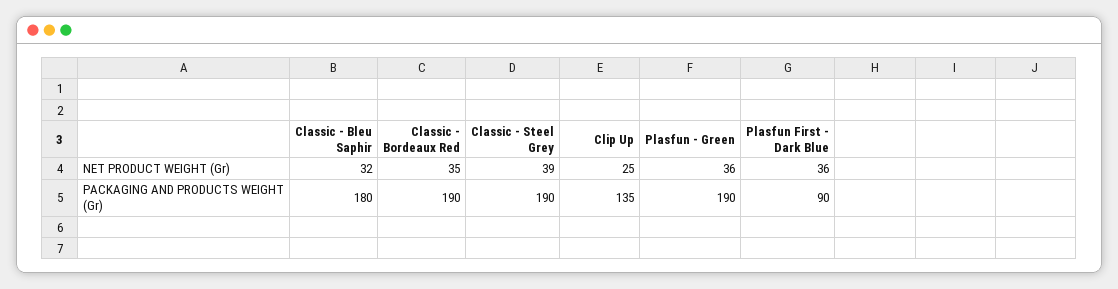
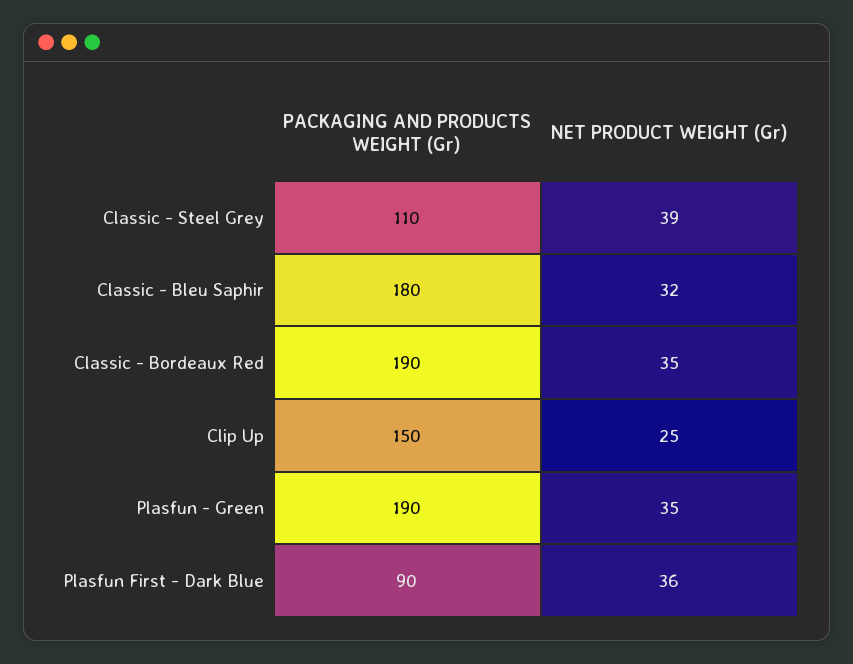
  {
    "Classic - Bleu Saphir": {
      "NET PRODUCT WEIGHT (Gr)": 32,
      "PACKAGING AND PRODUCTS WEIGHT (Gr)": 180
    },
    "Classic - Bordeaux Red": {
      "NET PRODUCT WEIGHT (Gr)": 35,
      "PACKAGING AND PRODUCTS WEIGHT (Gr)": 190
    },
    "Classic - Steel Grey": {
      "NET PRODUCT WEIGHT (Gr)": 39,
-     "PACKAGING AND PRODUCTS WEIGHT (Gr)": 190
+     "PACKAGING AND PRODUCTS WEIGHT (Gr)": 110
    },
    "Clip Up": {
      "NET PRODUCT WEIGHT (Gr)": 25,
-     "PACKAGING AND PRODUCTS WEIGHT (Gr)": 135
+     "PACKAGING AND PRODUCTS WEIGHT (Gr)": 150
    },
    "Plasfun - Green": {
-     "NET PRODUCT WEIGHT (Gr)": 36,
+     "NET PRODUCT WEIGHT (Gr)": 35,
      "PACKAGING AND PRODUCTS WEIGHT (Gr)": 190
    },
    "Plasfun First - Dark Blue": {
      "NET PRODUCT WEIGHT (Gr)": 36,
      "PACKAGING AND PRODUCTS WEIGHT (Gr)": 90
    }
  }

